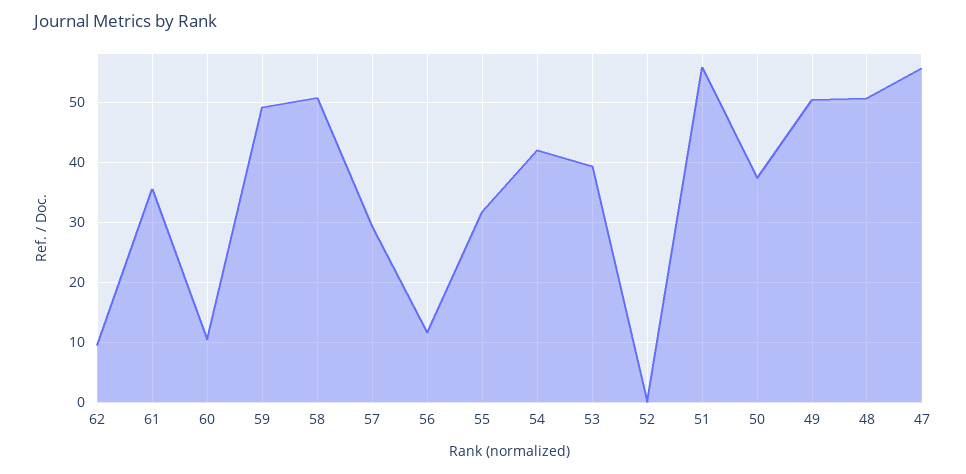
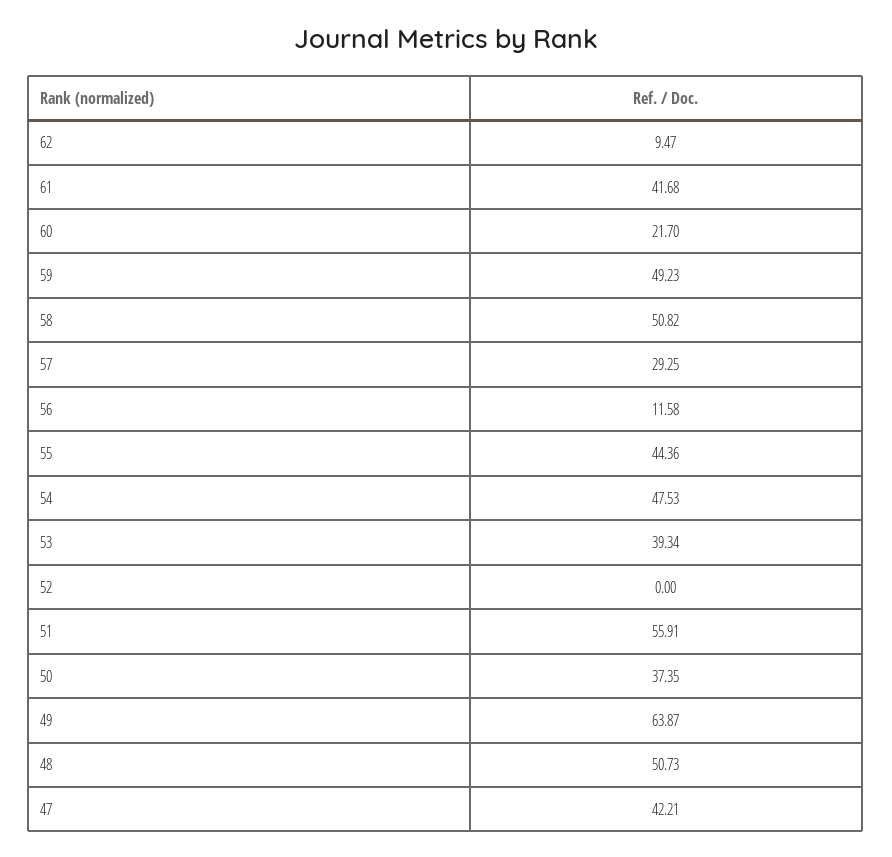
  {
    "62": 9.47,
-   "61": 36,
+   "61": 41.68,
-   "60": 10,
+   "60": 21.7,
    "59": 49.23,
    "58": 50.82,
    "57": 29.25,
    "56": 11.58,
-   "55": 32,
+   "55": 44.36,
-   "54": 42,
+   "54": 47.53,
    "53": 39.34,
    "52": 0,
    "51": 55.91,
    "50": 37.35,
-   "49": 50,
+   "49": 63.87,
    "48": 50.73,
-   "47": 56
+   "47": 42.21
  }

